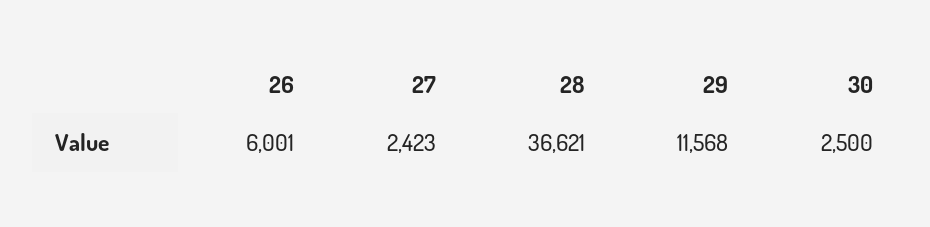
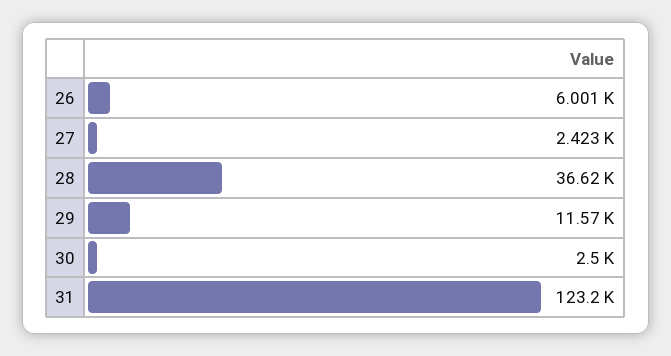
  {
    "26": 6001,
    "27": 2423,
    "28": 36621,
    "29": 11568,
-   "30": 2500
+   "30": 2500,
+   "31": 123200
  }

